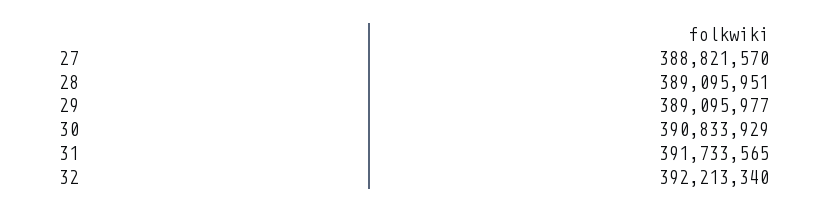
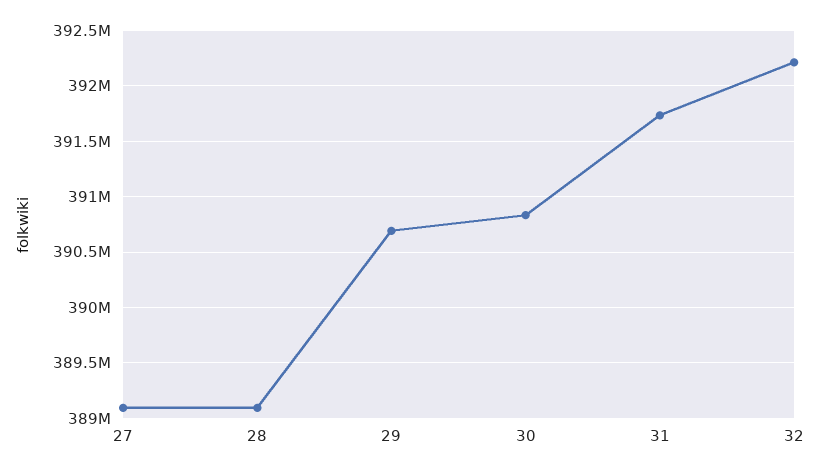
  {
-   "27": 388821570,
+   "27": 389100000,
    "28": 389095951,
-   "29": 389095977,
+   "29": 390700000,
    "30": 390833929,
    "31": 391733565,
    "32": 392213340
  }

